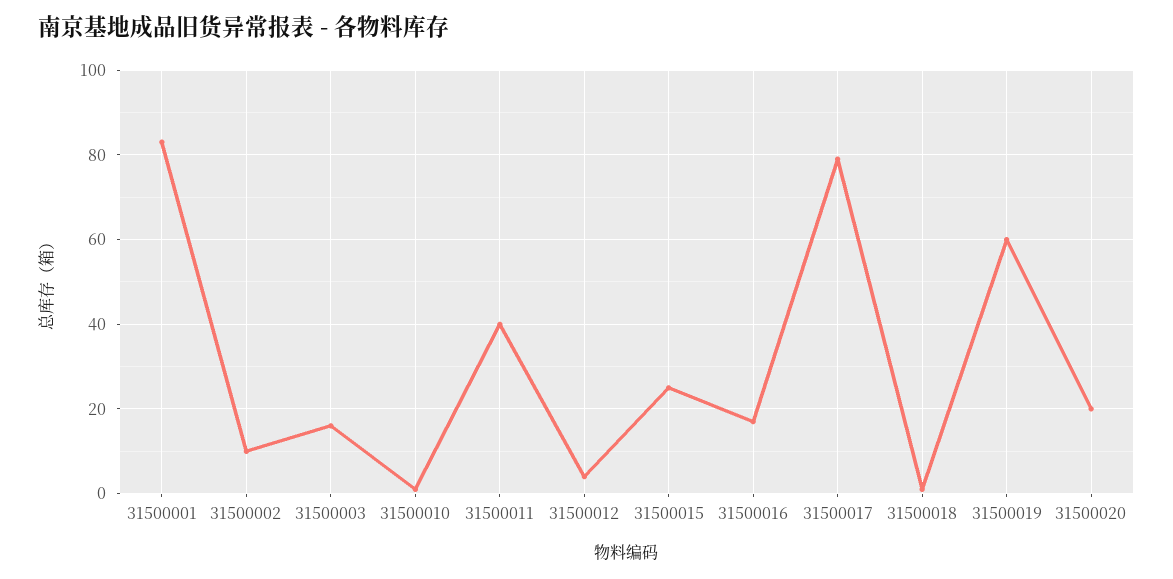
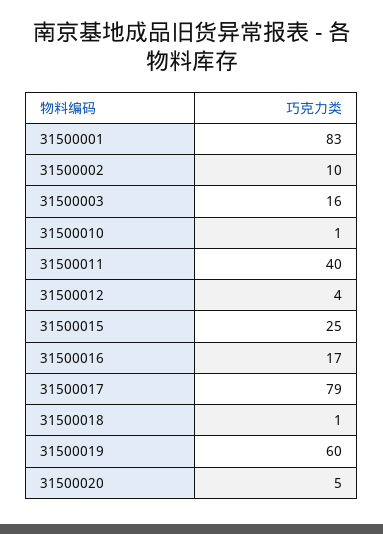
  {
    "31500001": 83,
    "31500002": 10,
    "31500003": 16,
    "31500010": 1,
    "31500011": 40,
    "31500012": 4,
    "31500015": 25,
    "31500016": 17,
    "31500017": 79,
    "31500018": 1,
    "31500019": 60,
-   "31500020": 20
+   "31500020": 5
  }

